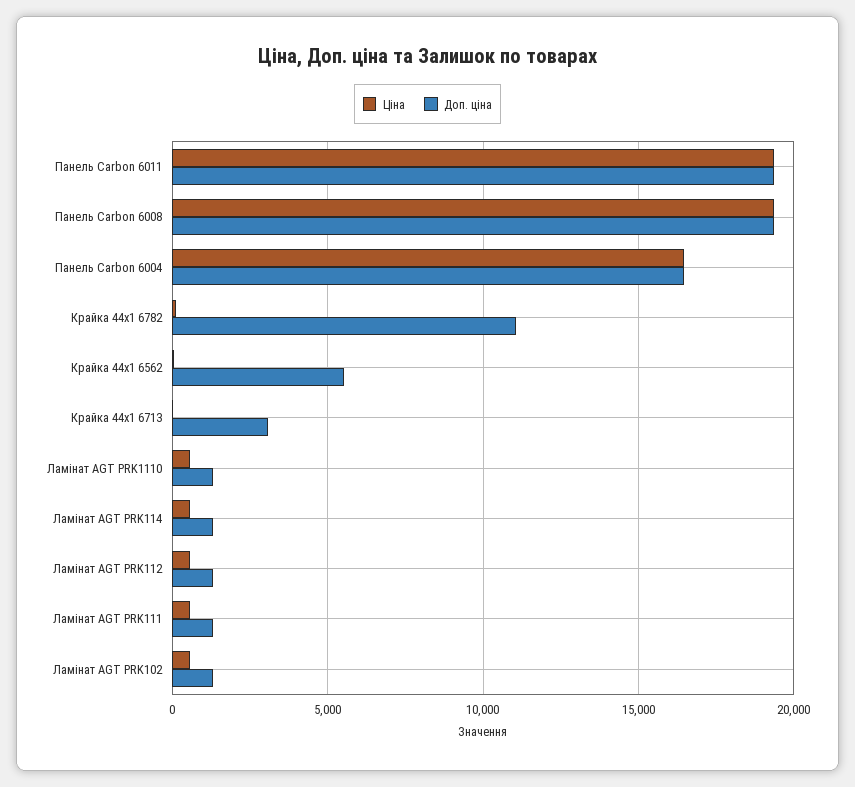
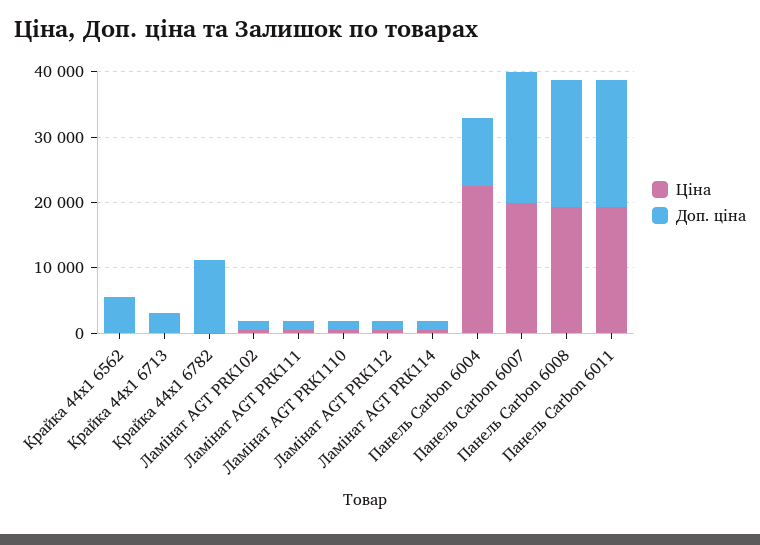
  {
    "Ціна": {
      "Панель Carbon 6011": 19500,
      "Панель Carbon 6008": 19500,
-     "Панель Carbon 6004": 16500,
+     "Панель Carbon 6004": 22000,
      "Крайка 44x1 6782": 0,
      "Крайка 44x1 6562": 0,
      "Крайка 44x1 6713": 0,
      "Ламінат AGT PRK1110": 500,
      "Ламінат AGT PRK114": 500,
      "Ламінат AGT PRK112": 500,
      "Ламінат AGT PRK111": 500,
-     "Ламінат AGT PRK102": 500
+     "Ламінат AGT PRK102": 500,
+     "Панель Carbon 6007": 20000
    },
    "Доп. ціна": {
      "Панель Carbon 6011": 19500,
      "Панель Carbon 6008": 19500,
-     "Панель Carbon 6004": 16500,
+     "Панель Carbon 6004": 10000,
      "Крайка 44x1 6782": 11000,
      "Крайка 44x1 6562": 5500,
      "Крайка 44x1 6713": 3000,
      "Ламінат AGT PRK1110": 1500,
      "Ламінат AGT PRK114": 1500,
      "Ламінат AGT PRK112": 1500,
      "Ламінат AGT PRK111": 1500,
-     "Ламінат AGT PRK102": 1500
+     "Ламінат AGT PRK102": 1500,
+     "Панель Carbon 6007": 20000
    }
  }

